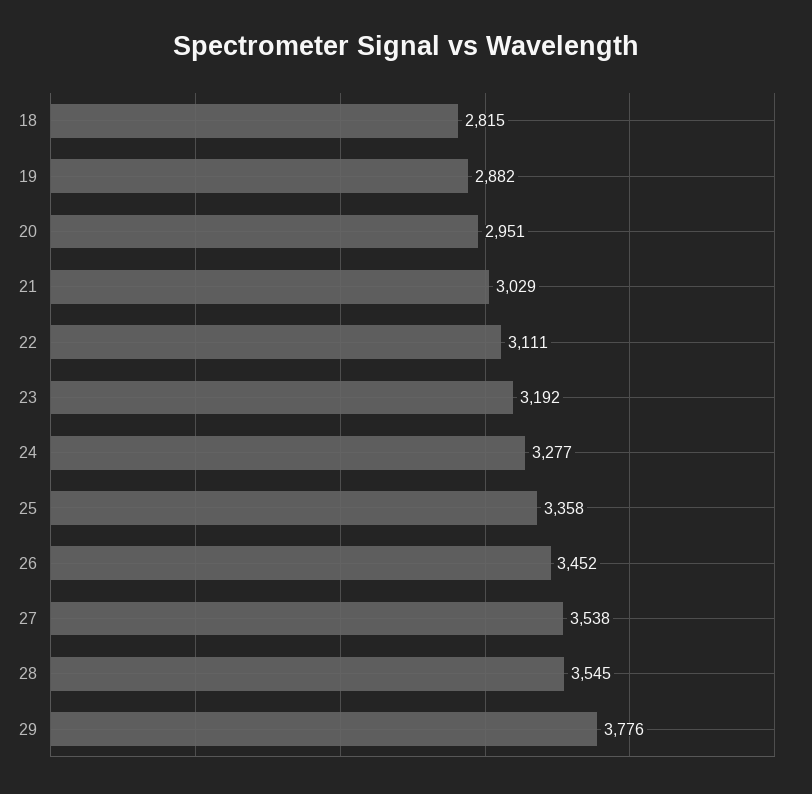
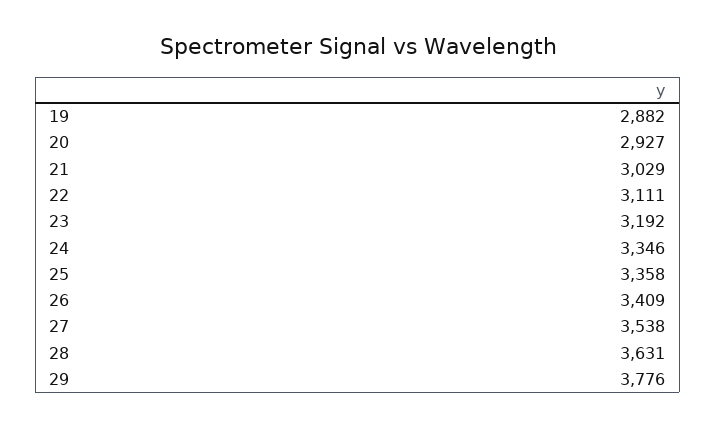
  {
-   "18": 2815,
    "19": 2882,
-   "20": 2951,
+   "20": 2927,
    "21": 3029,
    "22": 3111,
    "23": 3192,
-   "24": 3277,
+   "24": 3346,
    "25": 3358,
-   "26": 3452,
+   "26": 3409,
    "27": 3538,
-   "28": 3545,
+   "28": 3631,
    "29": 3776
  }

